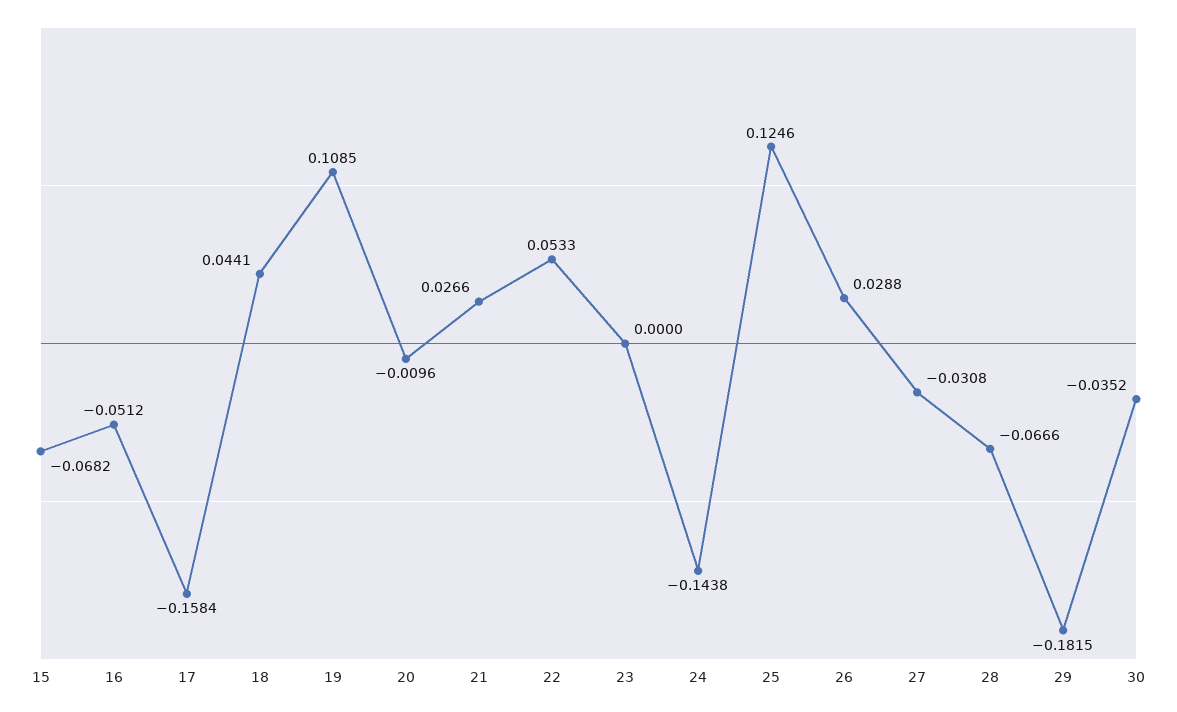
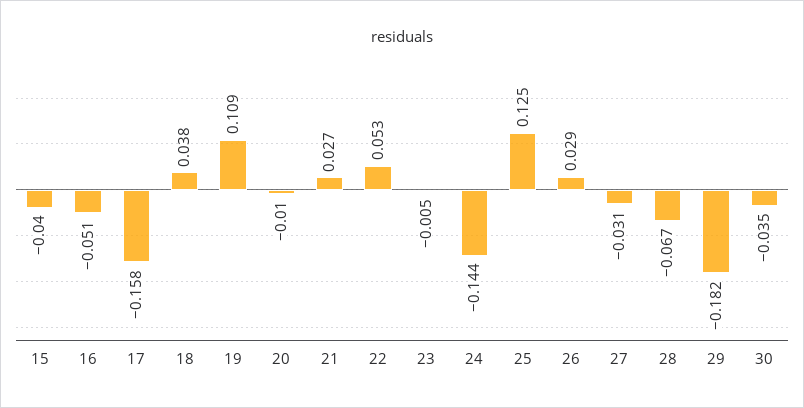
  {
-   "15": -0.0682,
+   "15": -0.04,
    "16": -0.0512,
    "17": -0.1584,
-   "18": 0.0441,
+   "18": 0.038,
    "19": 0.1085,
    "20": -0.0096,
    "21": 0.0266,
    "22": 0.0533,
-   "23": 0,
+   "23": -0.005,
    "24": -0.1438,
    "25": 0.1246,
    "26": 0.0288,
    "27": -0.0308,
    "28": -0.0666,
    "29": -0.1815,
    "30": -0.0352
  }

